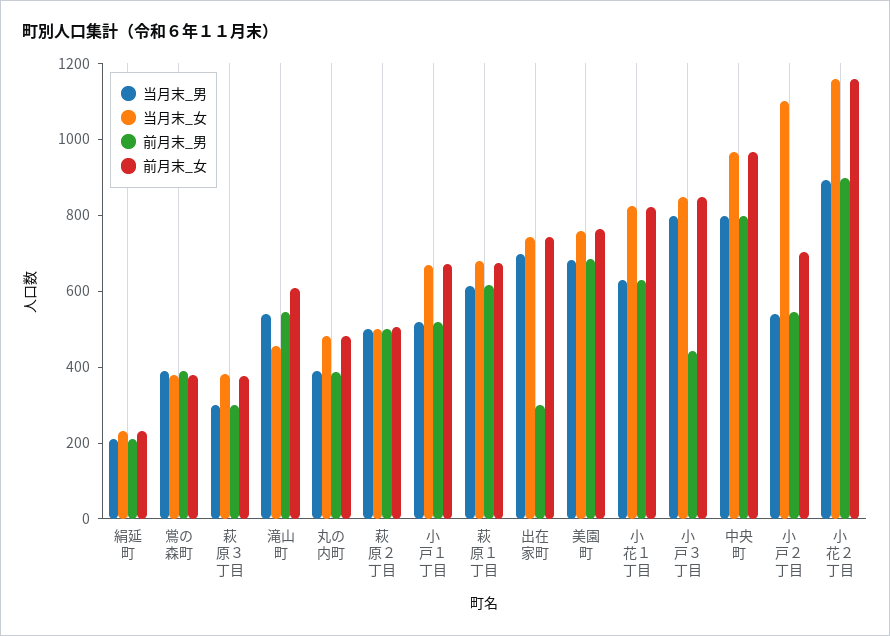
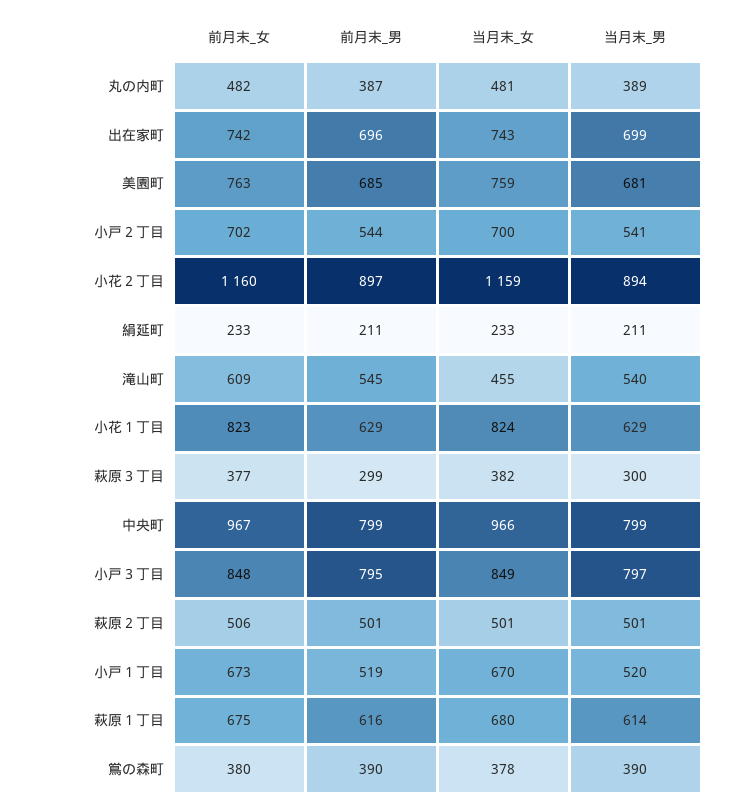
  {
    "当月末_男": {
      "絹延町": 211,
      "鴬の森町": 390,
      "萩原３丁目": 300,
      "滝山町": 540,
      "丸の内町": 389,
      "萩原２丁目": 501,
      "小戸１丁目": 520,
      "萩原１丁目": 614,
      "出在家町": 699,
      "美園町": 681,
      "小花１丁目": 629,
      "小戸３丁目": 797,
      "中央町": 799,
      "小戸２丁目": 541,
      "小花２丁目": 894
    },
    "当月末_女": {
      "絹延町": 233,
      "鴬の森町": 378,
      "萩原３丁目": 382,
      "滝山町": 455,
      "丸の内町": 481,
      "萩原２丁目": 501,
      "小戸１丁目": 670,
      "萩原１丁目": 680,
      "出在家町": 743,
      "美園町": 759,
      "小花１丁目": 824,
      "小戸３丁目": 849,
      "中央町": 966,
-     "小戸２丁目": 1100,
+     "小戸２丁目": 700,
      "小花２丁目": 1159
    },
    "前月末_男": {
      "絹延町": 211,
      "鴬の森町": 390,
      "萩原３丁目": 299,
      "滝山町": 545,
      "丸の内町": 387,
      "萩原２丁目": 501,
      "小戸１丁目": 519,
      "萩原１丁目": 616,
-     "出在家町": 300,
+     "出在家町": 696,
      "美園町": 685,
      "小花１丁目": 629,
-     "小戸３丁目": 450,
+     "小戸３丁目": 795,
      "中央町": 799,
      "小戸２丁目": 544,
      "小花２丁目": 897
    },
    "前月末_女": {
      "絹延町": 233,
      "鴬の森町": 380,
      "萩原３丁目": 377,
      "滝山町": 609,
      "丸の内町": 482,
      "萩原２丁目": 506,
      "小戸１丁目": 673,
      "萩原１丁目": 675,
      "出在家町": 742,
      "美園町": 763,
      "小花１丁目": 823,
      "小戸３丁目": 848,
      "中央町": 967,
      "小戸２丁目": 702,
      "小花２丁目": 1160
    }
  }

